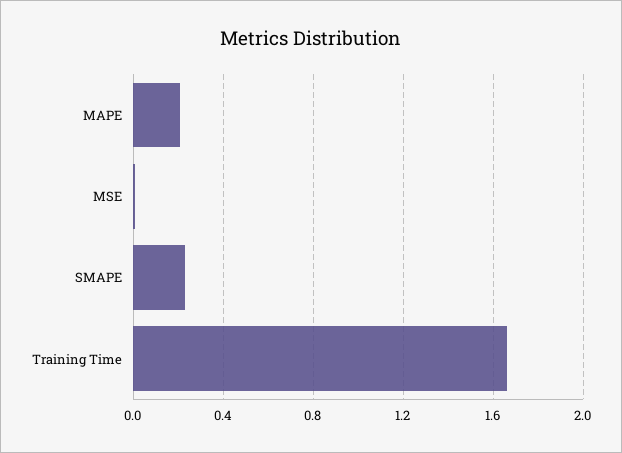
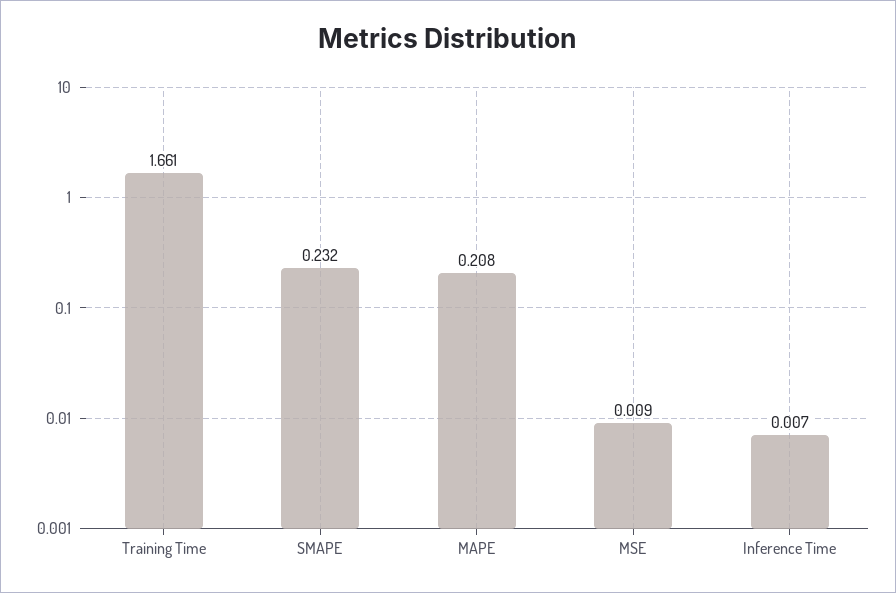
  {
    "MAPE": 0.208,
    "MSE": 0.009,
    "SMAPE": 0.232,
-   "Training Time": 1.661
+   "Training Time": 1.661,
+   "Inference Time": 0.007
  }

